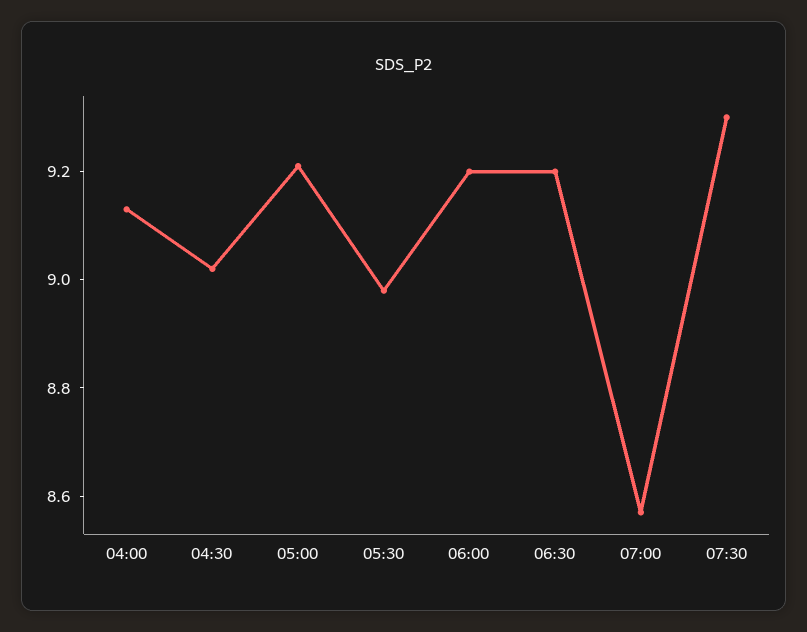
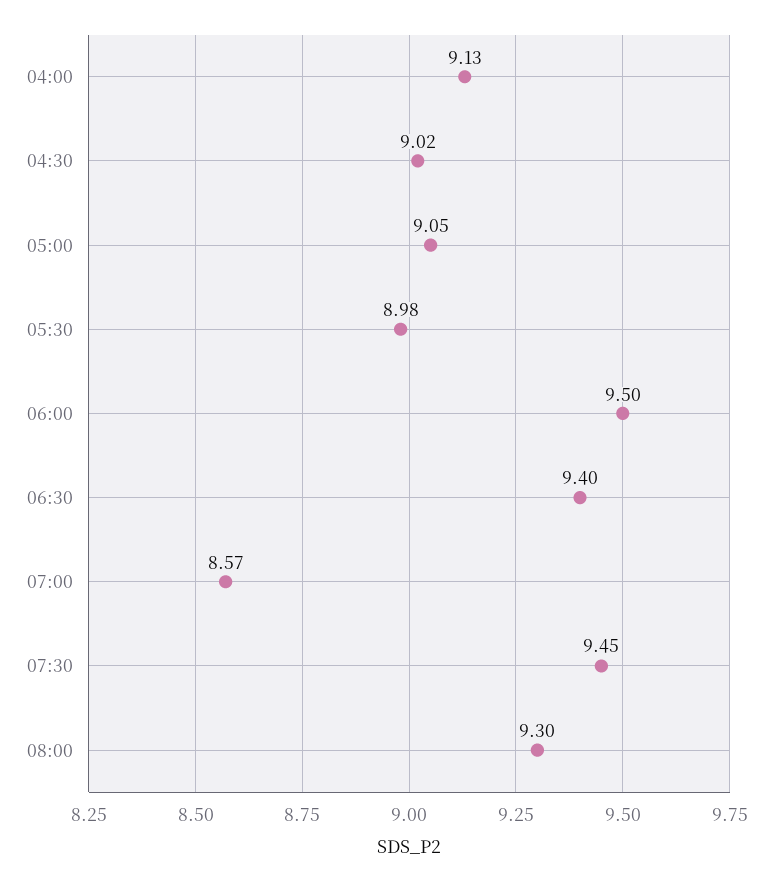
  {
    "04:00": 9.13,
    "04:30": 9.02,
-   "05:00": 9.2,
+   "05:00": 9.05,
    "05:30": 8.98,
-   "06:00": 9.2,
+   "06:00": 9.5,
-   "06:30": 9.2,
+   "06:30": 9.4,
    "07:00": 8.57,
-   "07:30": 9.3
+   "07:30": 9.45,
+   "08:00": 9.3
  }

